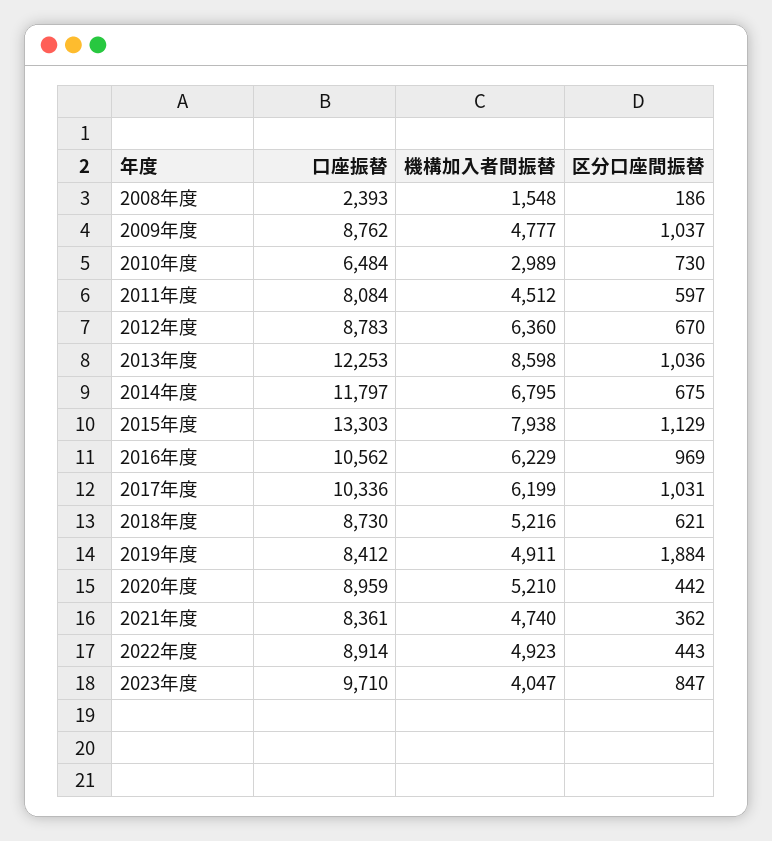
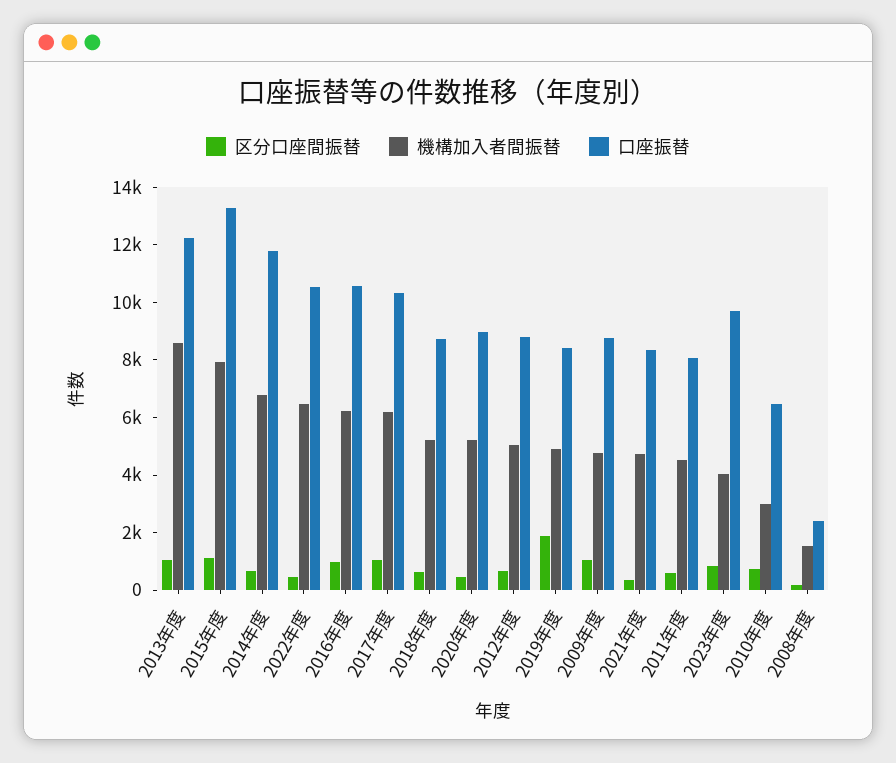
  {
    "口座振替": {
      "2008年度": 2393,
      "2009年度": 8762,
      "2010年度": 6484,
      "2011年度": 8084,
      "2012年度": 8783,
      "2013年度": 12253,
      "2014年度": 11797,
      "2015年度": 13303,
      "2016年度": 10562,
      "2017年度": 10336,
      "2018年度": 8730,
      "2019年度": 8412,
      "2020年度": 8959,
      "2021年度": 8361,
-     "2022年度": 8914,
+     "2022年度": 10500,
      "2023年度": 9710
    },
    "機構加入者間振替": {
      "2008年度": 1548,
      "2009年度": 4777,
      "2010年度": 2989,
      "2011年度": 4512,
-     "2012年度": 6360,
+     "2012年度": 5000,
      "2013年度": 8598,
      "2014年度": 6795,
      "2015年度": 7938,
      "2016年度": 6229,
      "2017年度": 6199,
      "2018年度": 5216,
      "2019年度": 4911,
      "2020年度": 5210,
      "2021年度": 4740,
-     "2022年度": 4923,
+     "2022年度": 6500,
      "2023年度": 4047
    },
    "区分口座間振替": {
      "2008年度": 186,
      "2009年度": 1037,
      "2010年度": 730,
      "2011年度": 597,
      "2012年度": 670,
      "2013年度": 1036,
      "2014年度": 675,
      "2015年度": 1129,
      "2016年度": 969,
      "2017年度": 1031,
      "2018年度": 621,
      "2019年度": 1884,
      "2020年度": 442,
      "2021年度": 362,
      "2022年度": 443,
      "2023年度": 847
    }
  }

